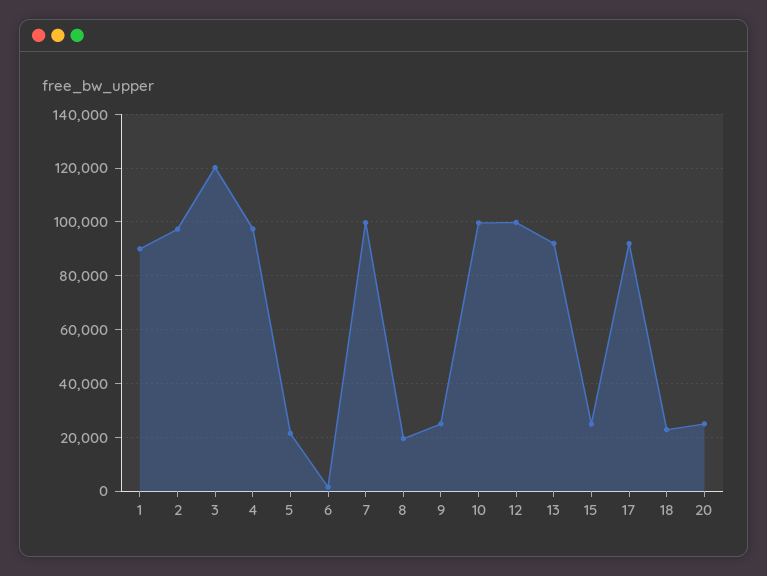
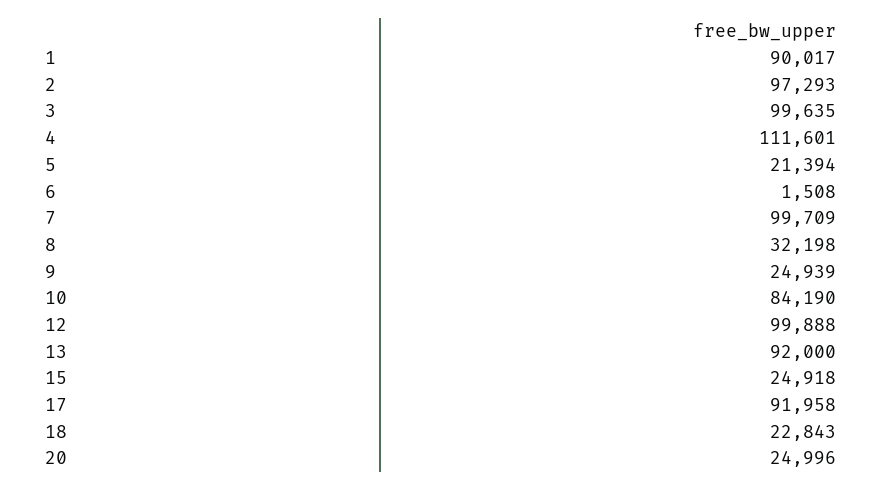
  {
    "1": 90017,
    "2": 97293,
-   "3": 120000,
+   "3": 99635,
-   "4": 97500,
+   "4": 111601,
    "5": 21394,
    "6": 1508,
    "7": 99709,
-   "8": 20000,
+   "8": 32198,
    "9": 24939,
-   "10": 100000,
+   "10": 84190,
    "12": 99888,
    "13": 92000,
    "15": 24918,
    "17": 91958,
    "18": 22843,
    "20": 24996
  }

